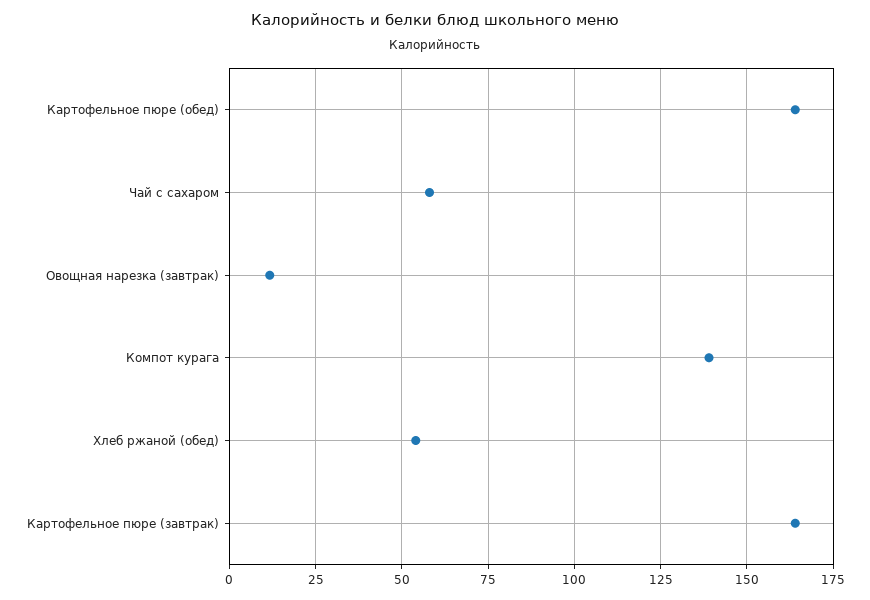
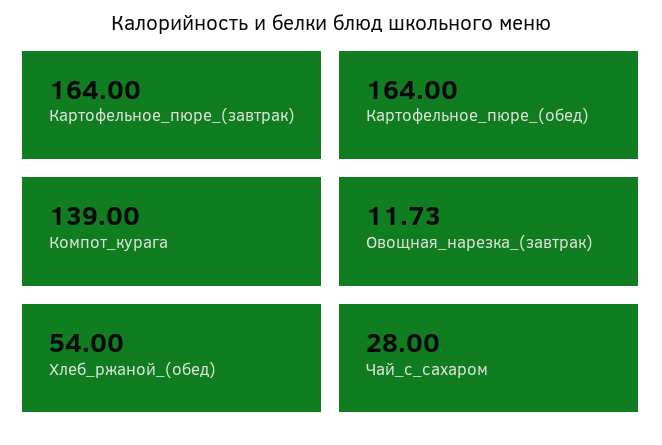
  {
    "Картофельное пюре (обед)": 164,
-   "Чай с сахаром": 57.5,
+   "Чай с сахаром": 28,
    "Овощная нарезка (завтрак)": 11.73,
    "Компот курага": 139,
    "Хлеб ржаной (обед)": 54,
    "Картофельное пюре (завтрак)": 164
  }

